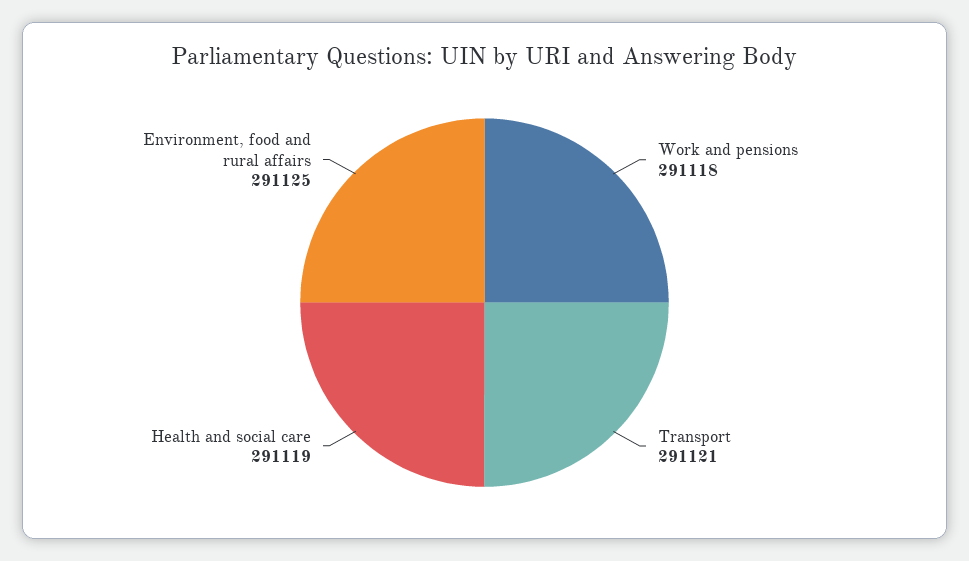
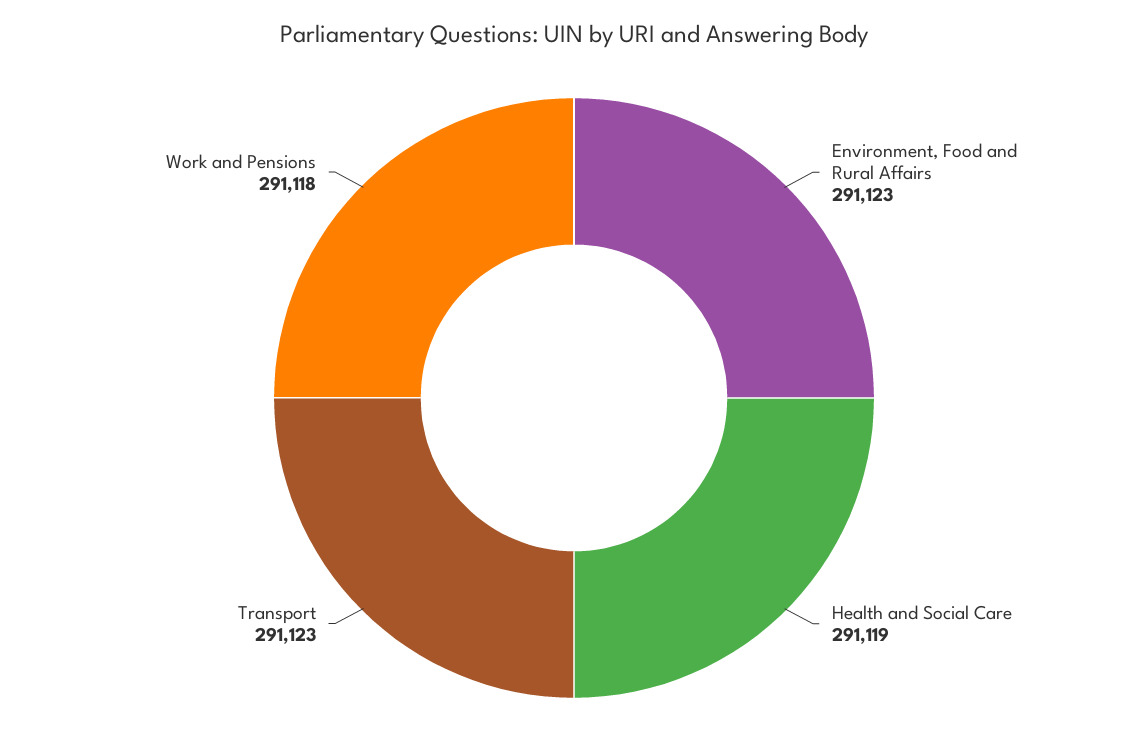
  {
    "Work and pensions": 291118,
-   "Transport": 291121,
+   "Transport": 291123,
    "Health and social care": 291119,
-   "Environment, food and rural affairs": 291125
+   "Environment, food and rural affairs": 291123
  }

